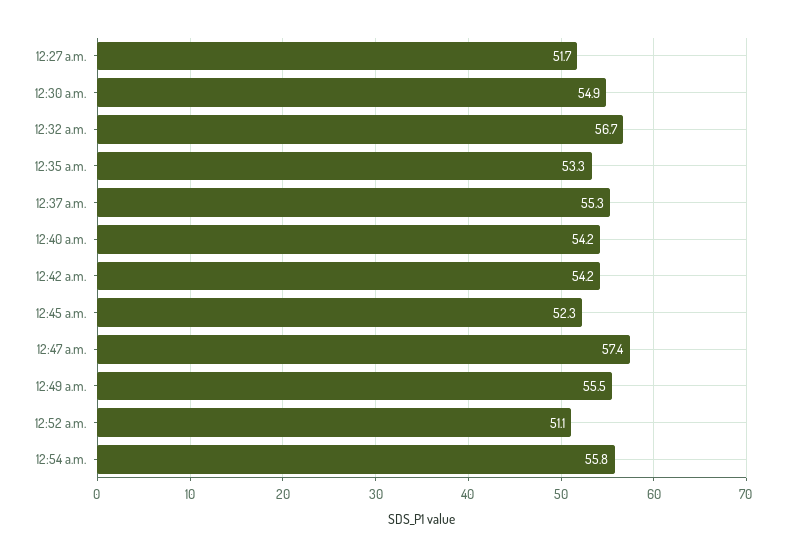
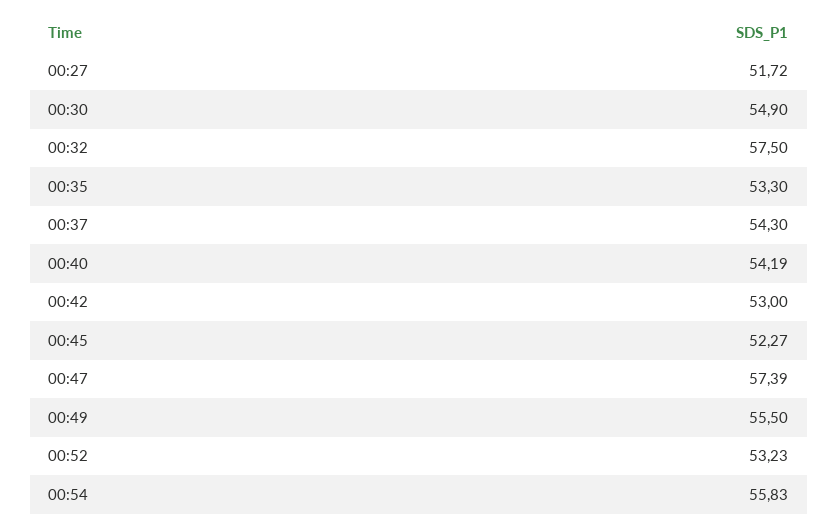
  {
    "12:27 a.m.": 51.72,
    "12:30 a.m.": 54.9,
-   "12:32 a.m.": 56.7,
+   "12:32 a.m.": 57.5,
    "12:35 a.m.": 53.3,
-   "12:37 a.m.": 55.3,
+   "12:37 a.m.": 54.3,
    "12:40 a.m.": 54.19,
-   "12:42 a.m.": 54.2,
+   "12:42 a.m.": 53,
    "12:45 a.m.": 52.27,
    "12:47 a.m.": 57.39,
    "12:49 a.m.": 55.5,
-   "12:52 a.m.": 51.1,
+   "12:52 a.m.": 53.23,
    "12:54 a.m.": 55.83
  }

